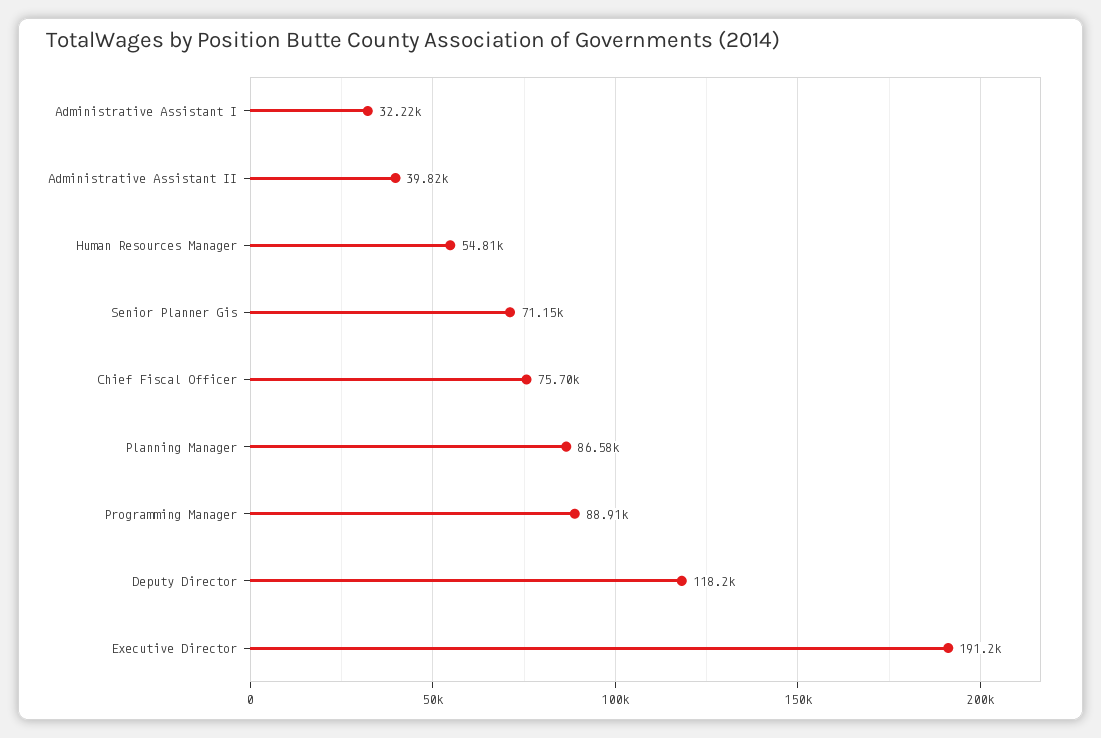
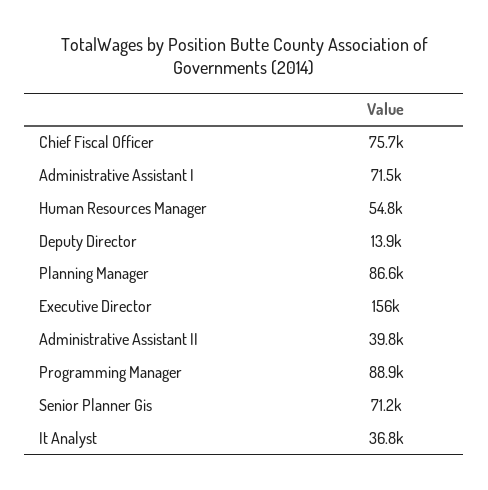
  {
-   "Administrative Assistant I": 32220,
+   "Administrative Assistant I": 71500,
    "Administrative Assistant II": 39820,
    "Human Resources Manager": 54810,
    "Senior Planner Gis": 71150,
    "Chief Fiscal Officer": 75700,
    "Planning Manager": 86580,
    "Programming Manager": 88910,
-   "Deputy Director": 118200,
+   "Deputy Director": 13900,
-   "Executive Director": 191200
+   "Executive Director": 156000,
+   "It Analyst": 36800
  }

